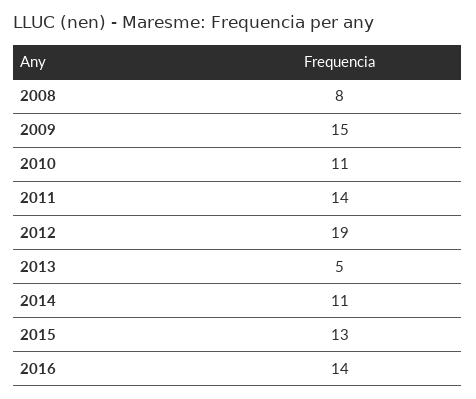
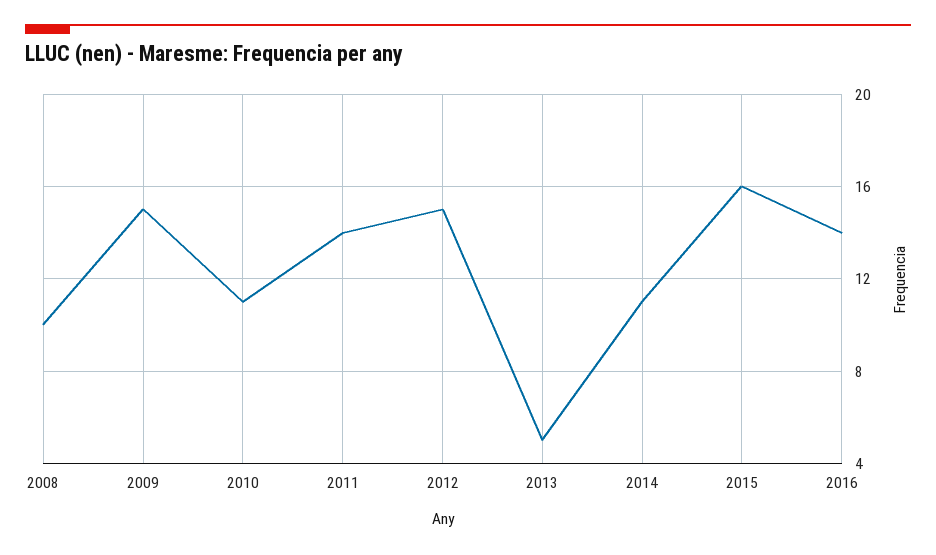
  {
-   "2008": 8,
+   "2008": 10,
    "2009": 15,
    "2010": 11,
    "2011": 14,
-   "2012": 19,
+   "2012": 15,
    "2013": 5,
    "2014": 11,
-   "2015": 13,
+   "2015": 16,
    "2016": 14
  }

